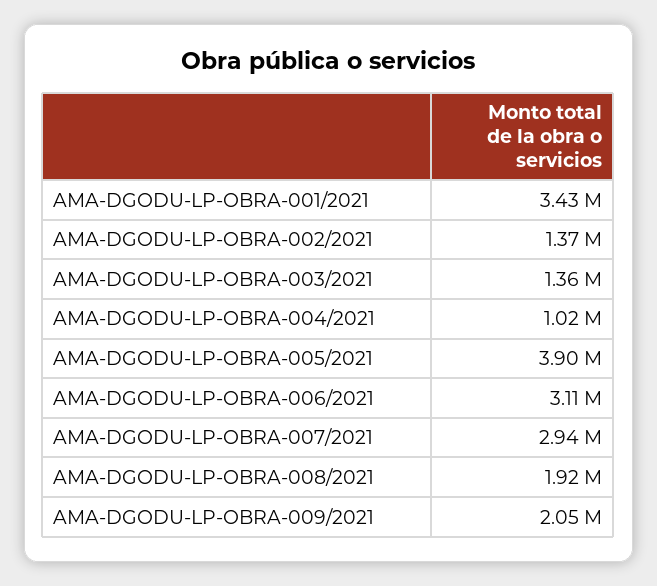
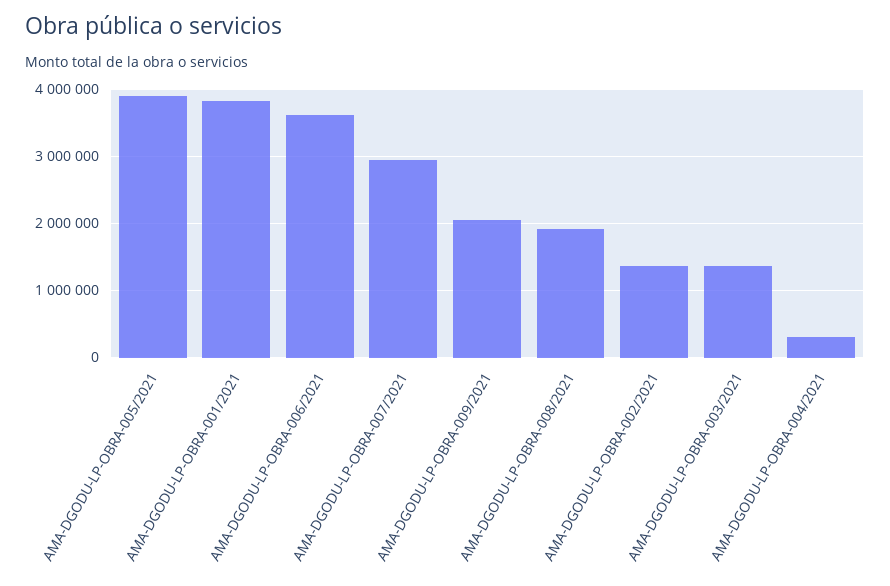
  {
-   "AMA-DGODU-LP-OBRA-001/2021": 3430000,
+   "AMA-DGODU-LP-OBRA-001/2021": 3800000,
    "AMA-DGODU-LP-OBRA-002/2021": 1370000,
    "AMA-DGODU-LP-OBRA-003/2021": 1360000,
-   "AMA-DGODU-LP-OBRA-004/2021": 1020000,
+   "AMA-DGODU-LP-OBRA-004/2021": 300000,
    "AMA-DGODU-LP-OBRA-005/2021": 3900000,
-   "AMA-DGODU-LP-OBRA-006/2021": 3110000,
+   "AMA-DGODU-LP-OBRA-006/2021": 3600000,
    "AMA-DGODU-LP-OBRA-007/2021": 2940000,
    "AMA-DGODU-LP-OBRA-008/2021": 1920000,
    "AMA-DGODU-LP-OBRA-009/2021": 2050000
  }

